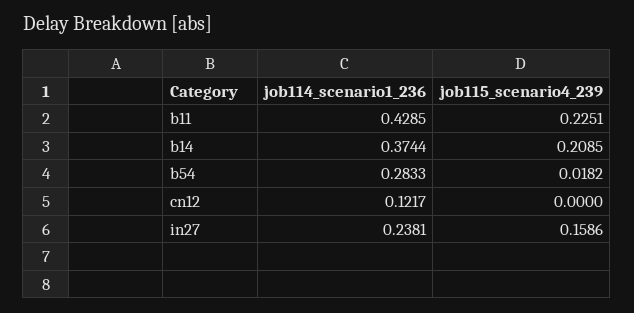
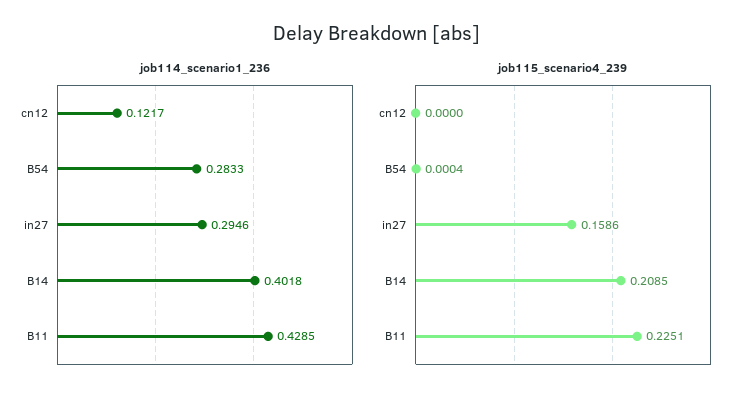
  {
    "job114_scenario1_236": {
      "b11": 0.4285,
-     "b14": 0.3744,
+     "b14": 0.4018,
      "b54": 0.2833,
      "cn12": 0.1217,
-     "in27": 0.2381
+     "in27": 0.2946
    },
    "job115_scenario4_239": {
      "b11": 0.2251,
      "b14": 0.2085,
-     "b54": 0.0182,
+     "b54": 0.0004,
      "cn12": 0,
      "in27": 0.1586
    }
  }

